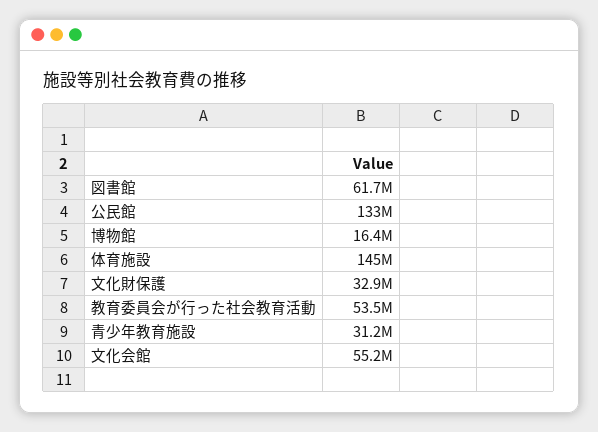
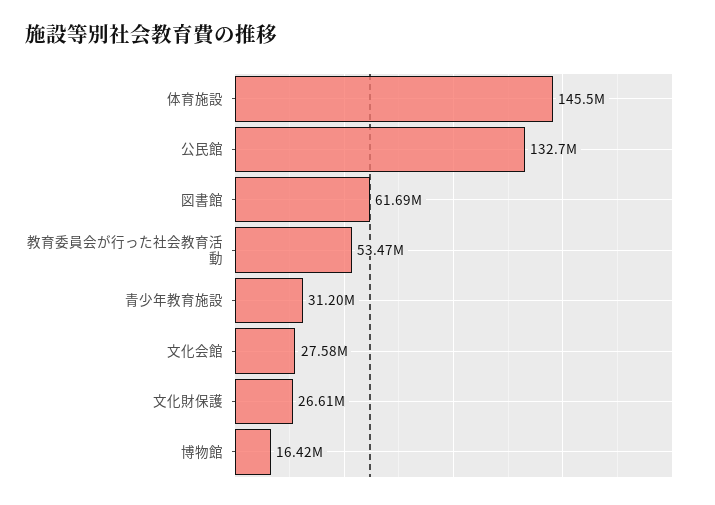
  {
    "図書館": 61690000,
    "公民館": 132700000,
    "博物館": 16420000,
    "体育施設": 145500000,
-   "文化財保護": 32900000,
+   "文化財保護": 26610000,
    "教育委員会が行った社会教育活動": 53470000,
    "青少年教育施設": 31200000,
-   "文化会館": 55200000
+   "文化会館": 27580000
  }

